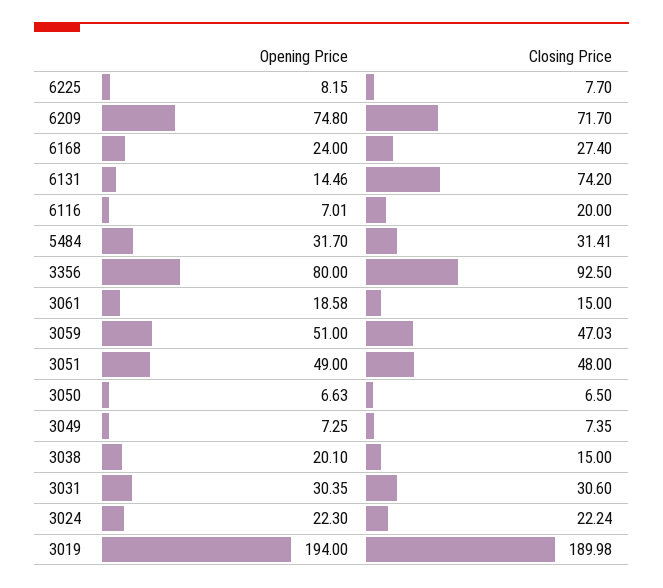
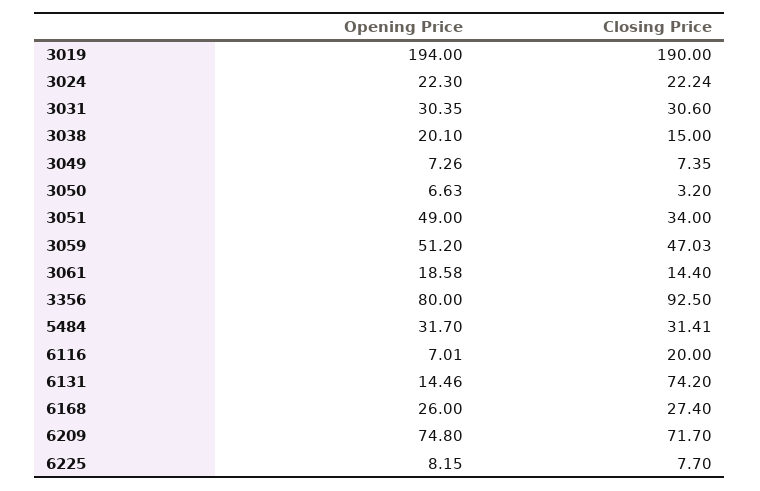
  {
    "Opening Price": {
      "6225": 8.15,
      "6209": 74.8,
-     "6168": 24,
+     "6168": 26,
      "6131": 14.46,
      "6116": 7.01,
      "5484": 31.7,
      "3356": 80,
      "3061": 18.58,
-     "3059": 51,
+     "3059": 51.2,
      "3051": 49,
      "3050": 6.63,
-     "3049": 7.25,
+     "3049": 7.26,
      "3038": 20.1,
      "3031": 30.35,
      "3024": 22.3,
      "3019": 194
    },
    "Closing Price": {
      "6225": 7.7,
      "6209": 71.7,
      "6168": 27.4,
      "6131": 74.2,
      "6116": 20,
      "5484": 31.41,
      "3356": 92.5,
-     "3061": 15,
+     "3061": 14.4,
      "3059": 47.03,
-     "3051": 48,
+     "3051": 34,
-     "3050": 6.5,
+     "3050": 3.2,
      "3049": 7.35,
      "3038": 15,
      "3031": 30.6,
      "3024": 22.24,
-     "3019": 189.98
+     "3019": 190
    }
  }

